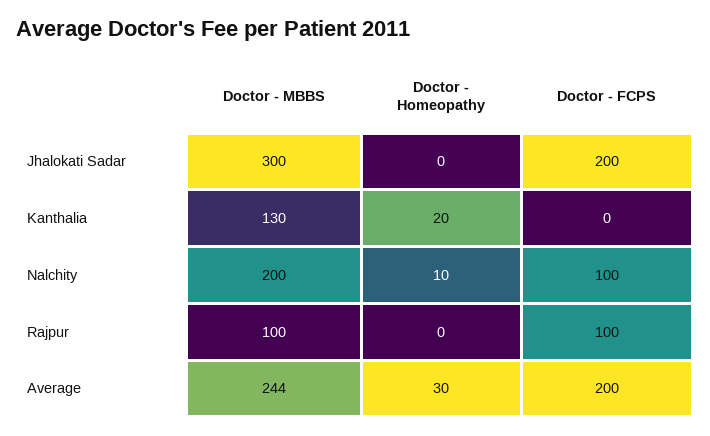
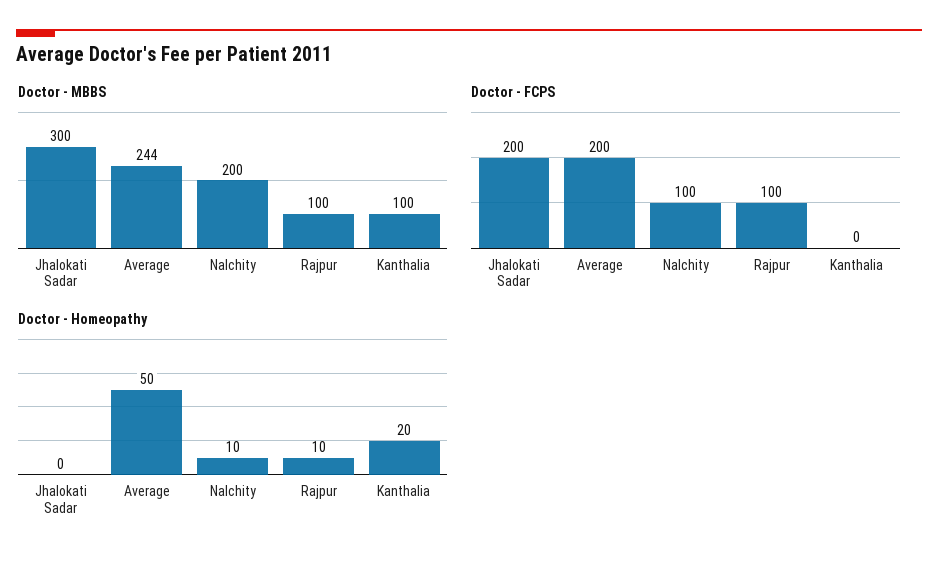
  {
    "Doctor - MBBS": {
      "Jhalokati Sadar": 300,
-     "Kanthalia": 130,
+     "Kanthalia": 100,
      "Nalchity": 200,
      "Rajpur": 100,
      "Average": 244
    },
    "Doctor - Homeopathy": {
      "Jhalokati Sadar": 0,
      "Kanthalia": 20,
      "Nalchity": 10,
-     "Rajpur": 0,
+     "Rajpur": 10,
-     "Average": 30
+     "Average": 50
    },
    "Doctor - FCPS": {
      "Jhalokati Sadar": 200,
      "Kanthalia": 0,
      "Nalchity": 100,
      "Rajpur": 100,
      "Average": 200
    }
  }

